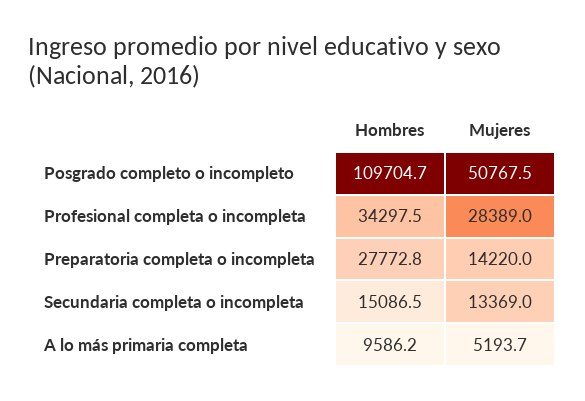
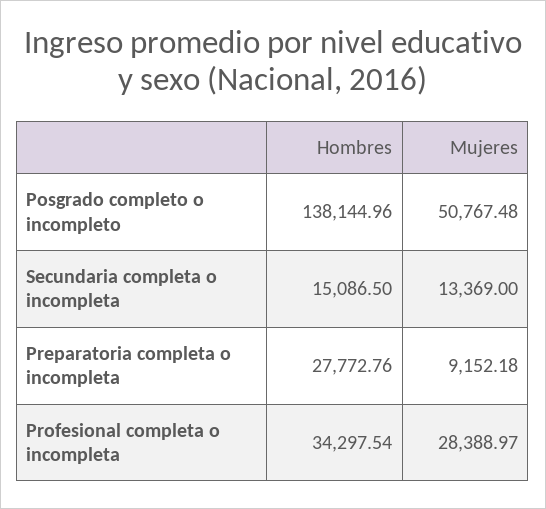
  {
    "Hombres": {
-     "Posgrado completo o incompleto": 109704.7,
+     "Posgrado completo o incompleto": 138144.96,
      "Profesional completa o incompleta": 34297.54,
      "Preparatoria completa o incompleta": 27772.76,
-     "Secundaria completa o incompleta": 15086.5,
+     "Secundaria completa o incompleta": 15086.5
-     "A lo más primaria completa": 9586.2
    },
    "Mujeres": {
      "Posgrado completo o incompleto": 50767.48,
      "Profesional completa o incompleta": 28388.97,
-     "Preparatoria completa o incompleta": 14220,
+     "Preparatoria completa o incompleta": 9152.18,
-     "Secundaria completa o incompleta": 13369,
+     "Secundaria completa o incompleta": 13369
-     "A lo más primaria completa": 5193.7
    }
  }

